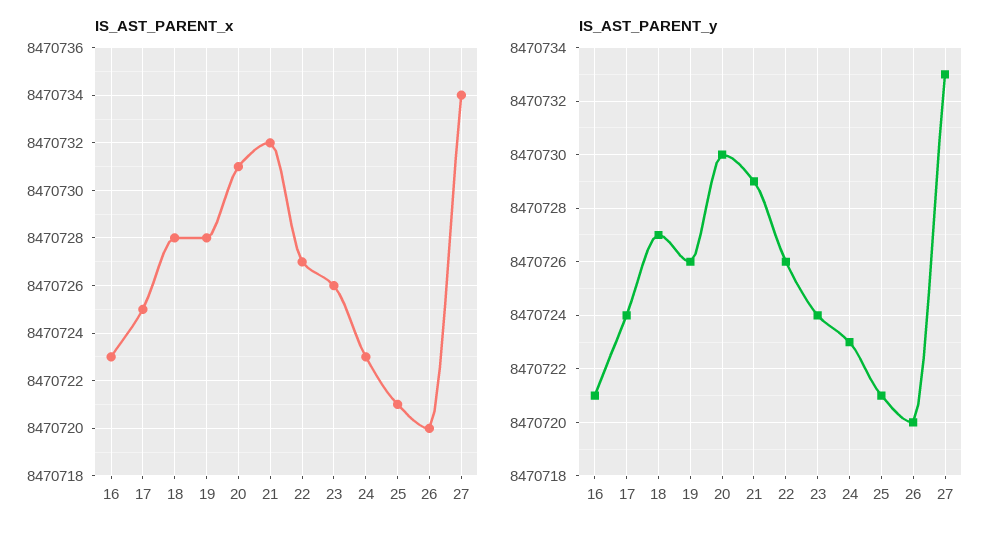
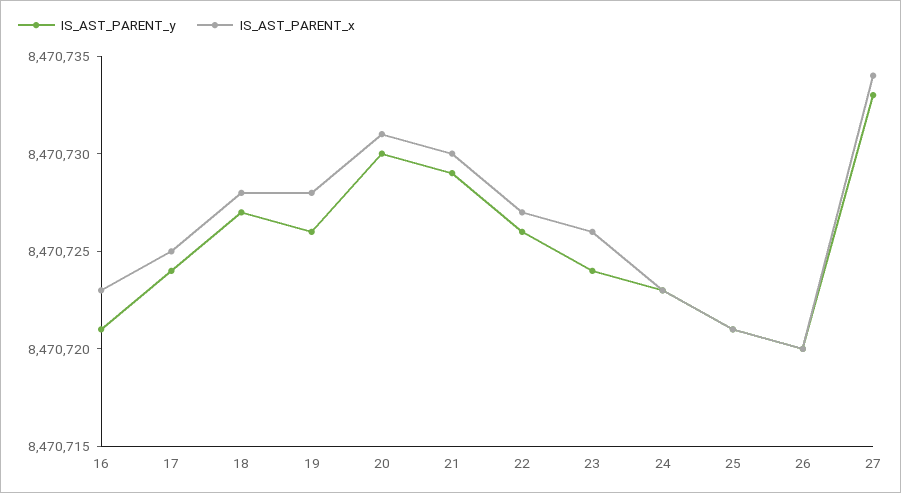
  {
    "IS_AST_PARENT_x": {
      "16": 8470723,
      "17": 8470725,
      "18": 8470728,
      "19": 8470728,
      "20": 8470731,
-     "21": 8470732,
+     "21": 8470730,
      "22": 8470727,
      "23": 8470726,
      "24": 8470723,
      "25": 8470721,
      "26": 8470720,
      "27": 8470734
    },
    "IS_AST_PARENT_y": {
      "16": 8470721,
      "17": 8470724,
      "18": 8470727,
      "19": 8470726,
      "20": 8470730,
      "21": 8470729,
      "22": 8470726,
      "23": 8470724,
      "24": 8470723,
      "25": 8470721,
      "26": 8470720,
      "27": 8470733
    }
  }

